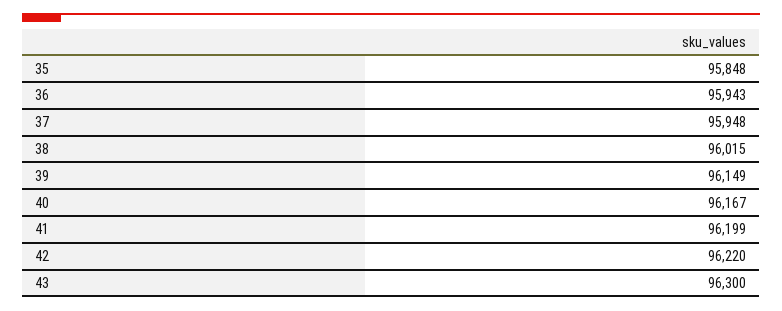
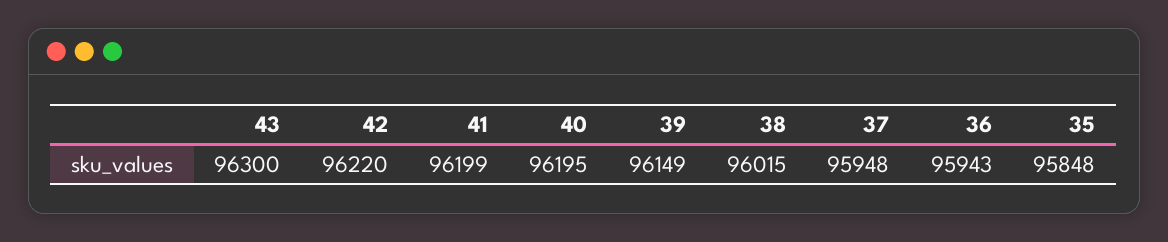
  {
    "35": 95848,
    "36": 95943,
    "37": 95948,
    "38": 96015,
    "39": 96149,
-   "40": 96167,
+   "40": 96195,
    "41": 96199,
    "42": 96220,
    "43": 96300
  }

